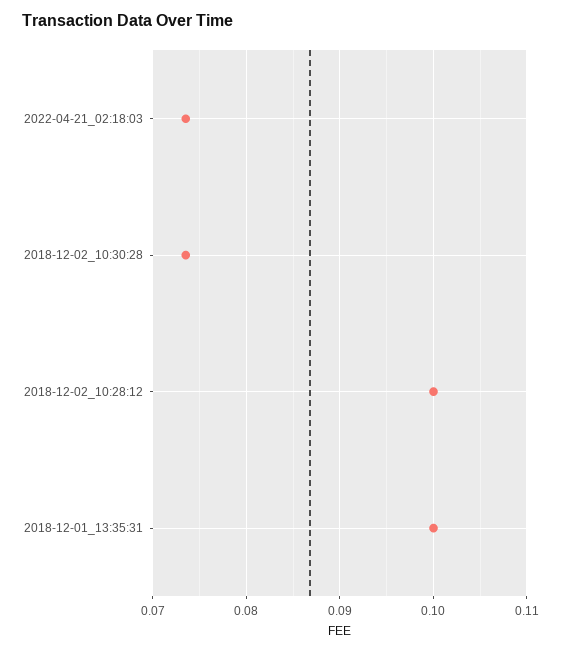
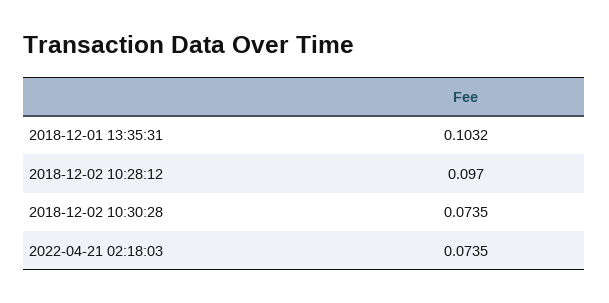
  {
    "2022-04-21_02:18:03": 0.0735,
    "2018-12-02_10:30:28": 0.0735,
-   "2018-12-02_10:28:12": 0.1,
+   "2018-12-02_10:28:12": 0.097,
-   "2018-12-01_13:35:31": 0.1
+   "2018-12-01_13:35:31": 0.1032
  }

